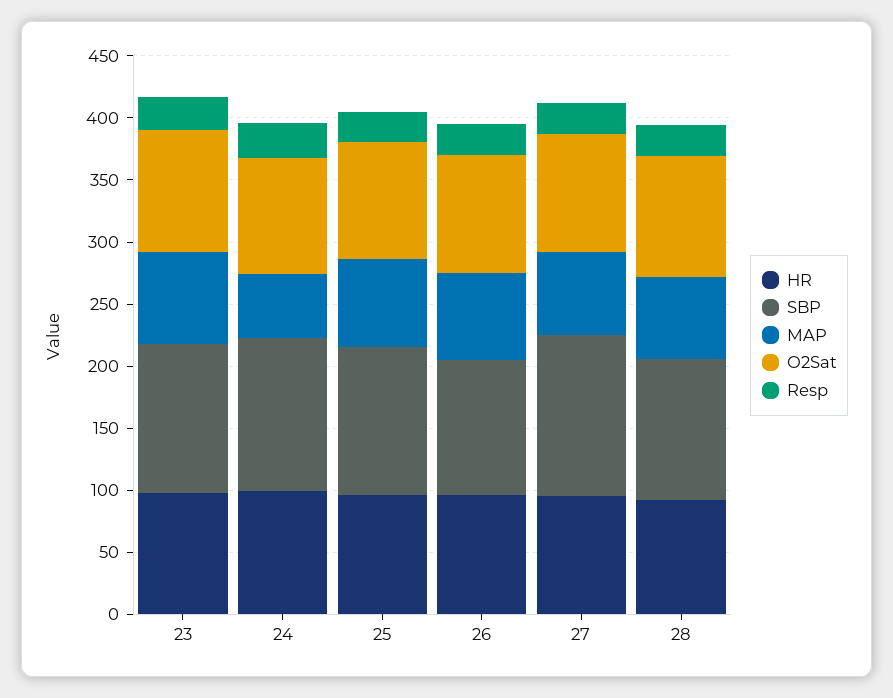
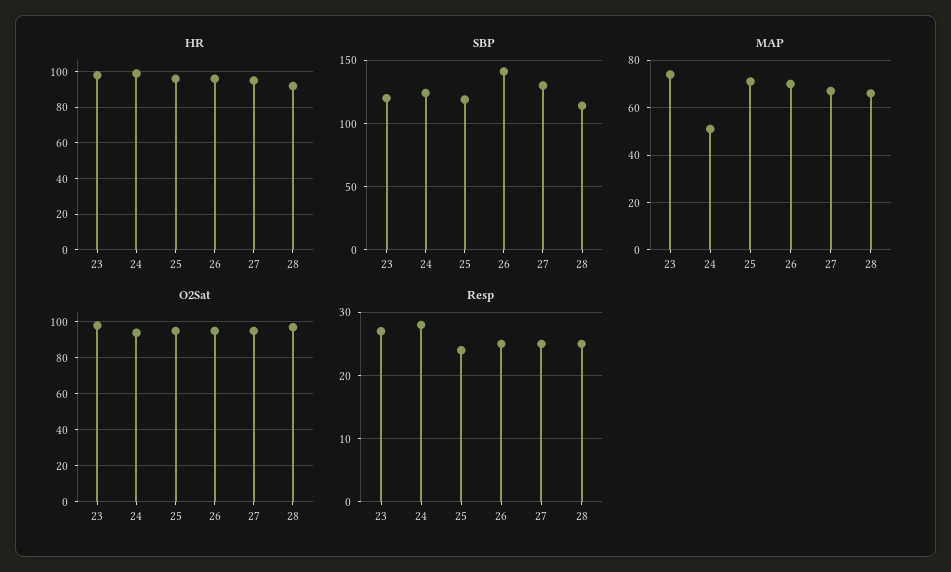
  {
    "HR": {
      "23": 100,
      "24": 100,
      "25": 95,
      "26": 95,
      "27": 95,
      "28": 90
    },
    "SBP": {
      "23": 120,
      "24": 125,
      "25": 120,
-     "26": 110,
+     "26": 140,
      "27": 130,
      "28": 115
    },
    "MAP": {
      "23": 75,
      "24": 50,
      "25": 70,
      "26": 70,
      "27": 65,
      "28": 65
    },
    "O2Sat": {
      "23": 100,
      "24": 95,
      "25": 95,
      "26": 95,
      "27": 95,
      "28": 95
    },
    "Resp": {
      "23": 27,
      "24": 28,
      "25": 24,
      "26": 25,
      "27": 25,
      "28": 25
    }
  }

